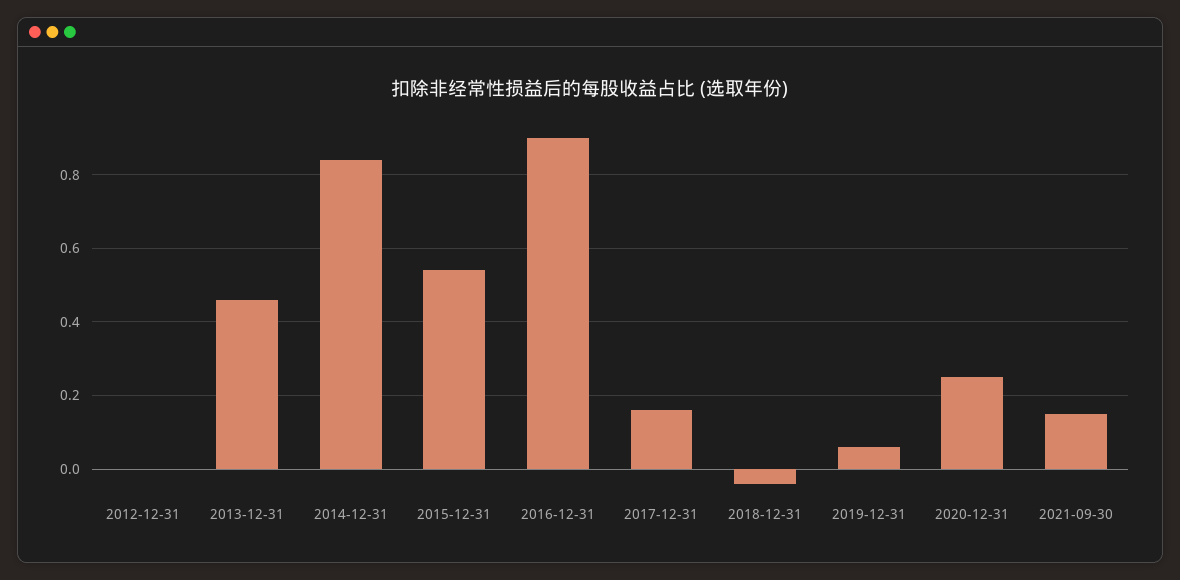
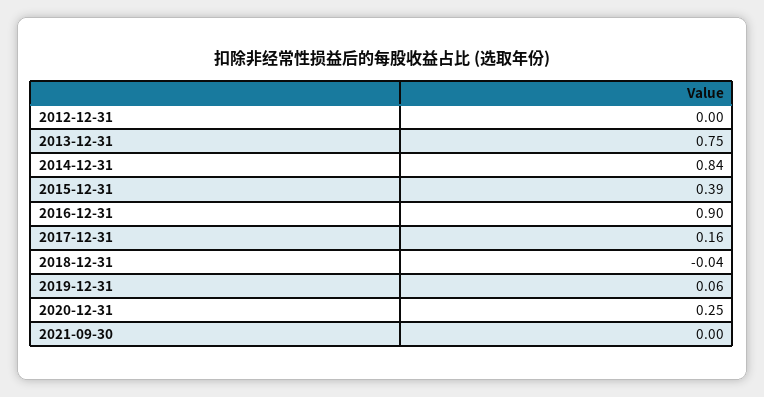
  {
    "2012-12-31": 0,
-   "2013-12-31": 0.45,
+   "2013-12-31": 0.75,
    "2014-12-31": 0.84,
-   "2015-12-31": 0.55,
+   "2015-12-31": 0.39,
    "2016-12-31": 0.9,
    "2017-12-31": 0.16,
    "2018-12-31": -0.04,
    "2019-12-31": 0.06,
    "2020-12-31": 0.25,
-   "2021-09-30": 0.15
+   "2021-09-30": 0
  }

